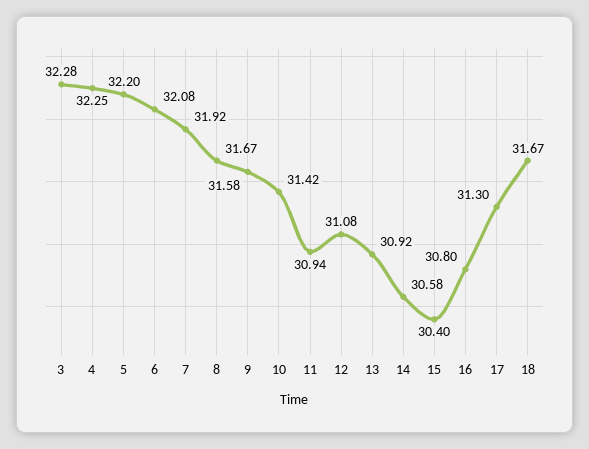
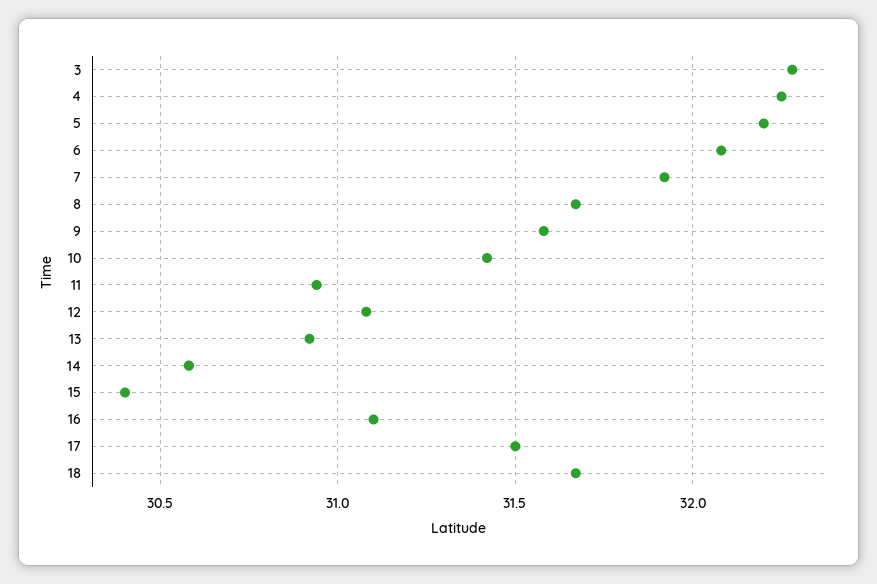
  {
    "3": 32.28,
    "4": 32.25,
    "5": 32.2,
    "6": 32.08,
    "7": 31.92,
    "8": 31.67,
    "9": 31.58,
    "10": 31.42,
    "11": 30.94,
    "12": 31.08,
    "13": 30.92,
    "14": 30.58,
    "15": 30.4,
-   "16": 30.8,
+   "16": 31.1,
-   "17": 31.3,
+   "17": 31.5,
    "18": 31.67
  }

